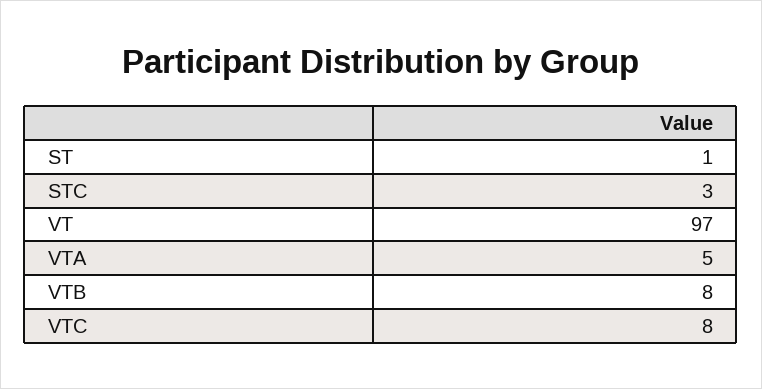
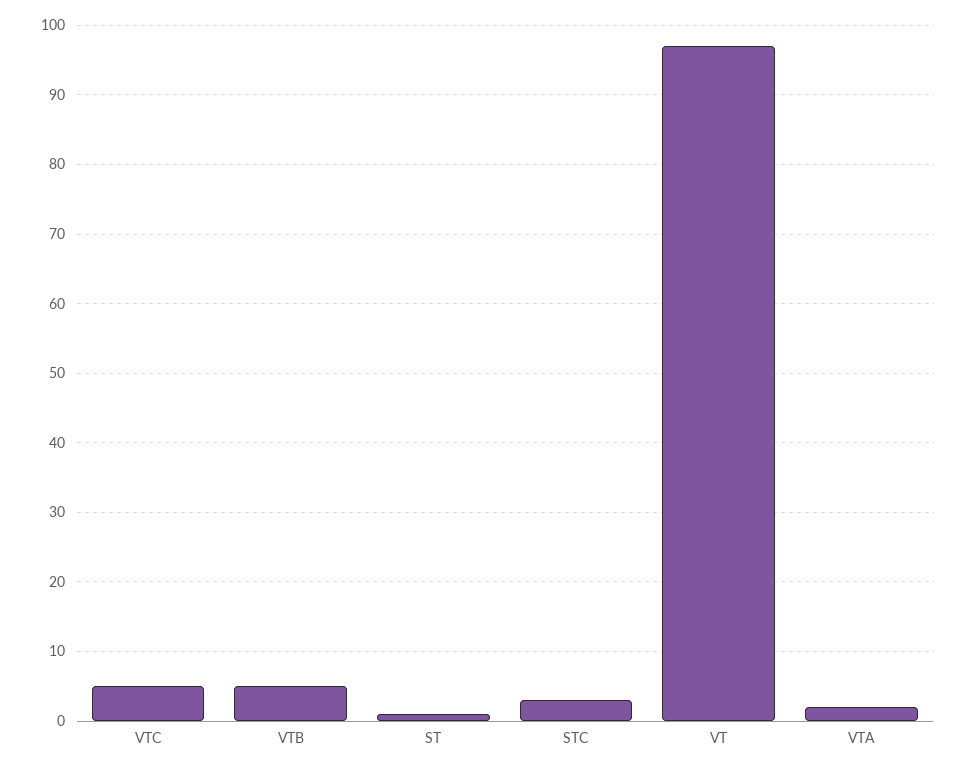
  {
    "ST": 1,
    "STC": 3,
    "VT": 97,
-   "VTA": 5,
+   "VTA": 2,
-   "VTB": 8,
+   "VTB": 5,
-   "VTC": 8
+   "VTC": 5
  }

